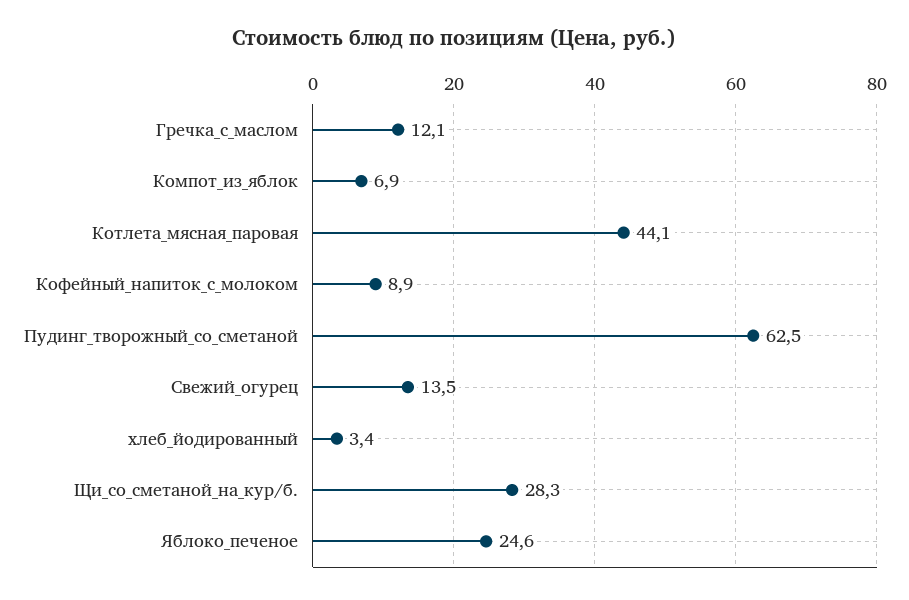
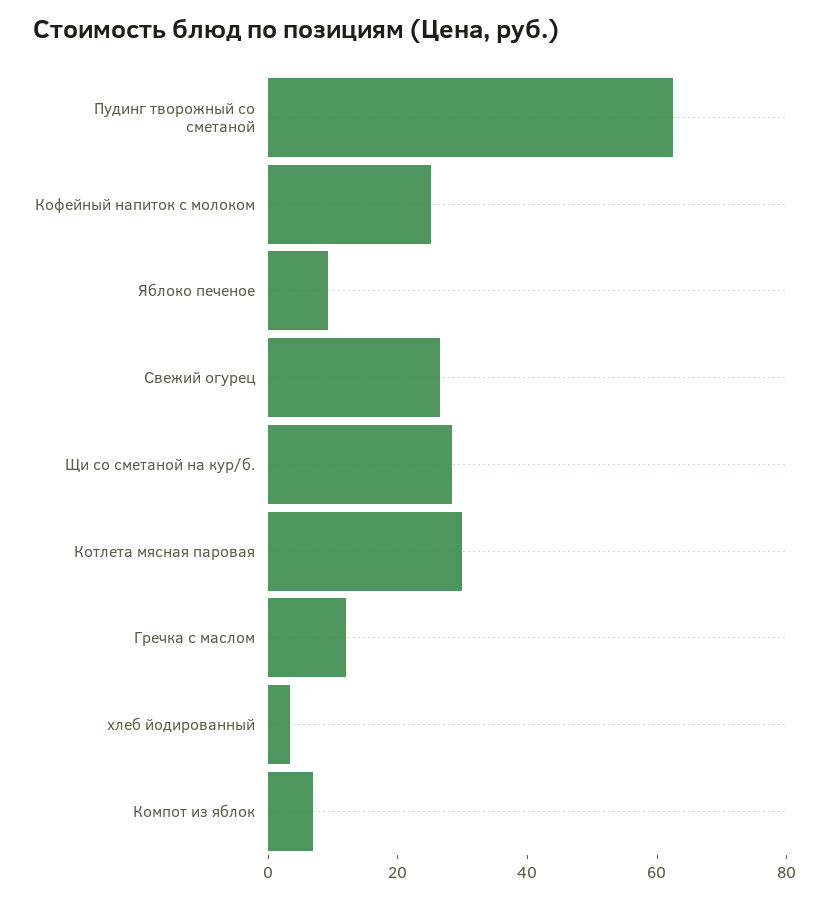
  {
    "Гречка_с_маслом": 12.1,
    "Компот_из_яблок": 6.9,
-   "Котлета_мясная_паровая": 44.1,
+   "Котлета_мясная_паровая": 30,
-   "Кофейный_напиток_с_молоком": 8.9,
+   "Кофейный_напиток_с_молоком": 25,
    "Пудинг_творожный_со_сметаной": 62.5,
-   "Свежий_огурец": 13.5,
+   "Свежий_огурец": 25,
    "хлеб_йодированный": 3.4,
    "Щи_со_сметаной_на_кур/б.": 28.3,
-   "Яблоко_печеное": 24.6
+   "Яблоко_печеное": 10
  }

